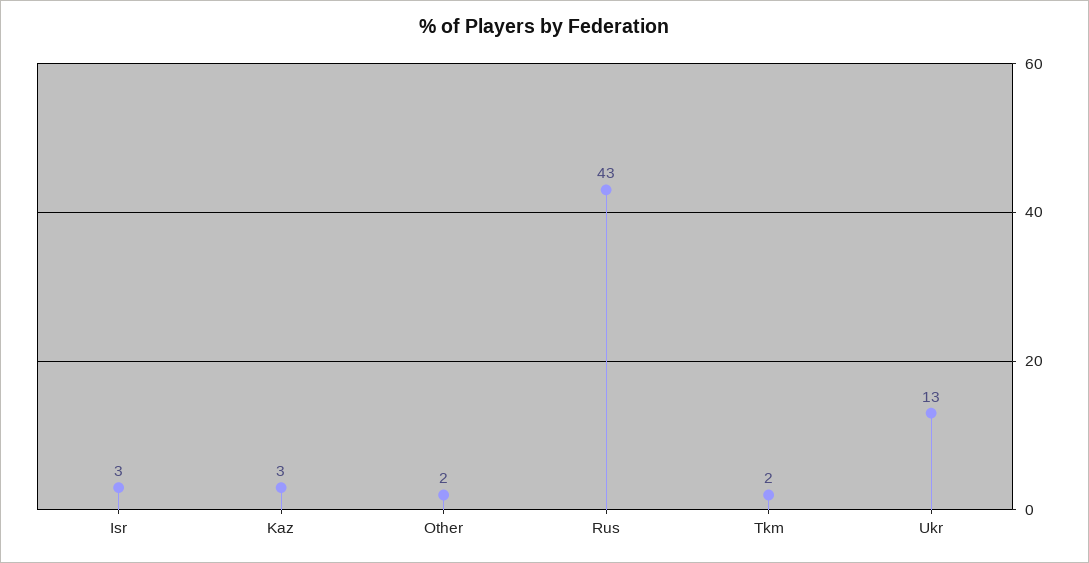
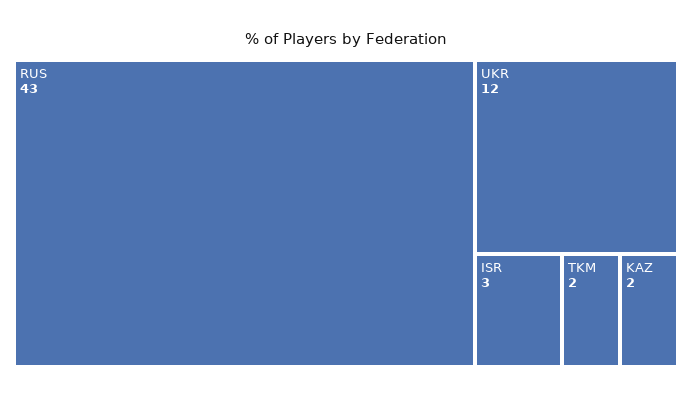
  {
    "Isr": 3,
-   "Kaz": 3,
+   "Kaz": 2,
-   "Other": 2,
    "Rus": 43,
    "Tkm": 2,
-   "Ukr": 13
+   "Ukr": 12
  }

